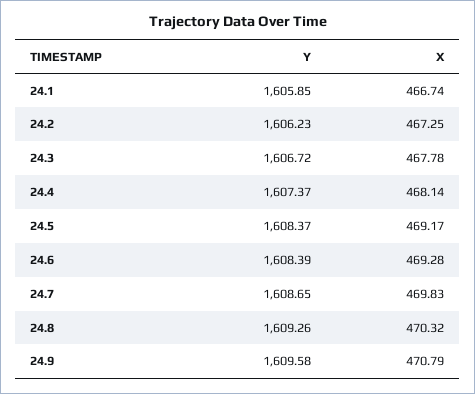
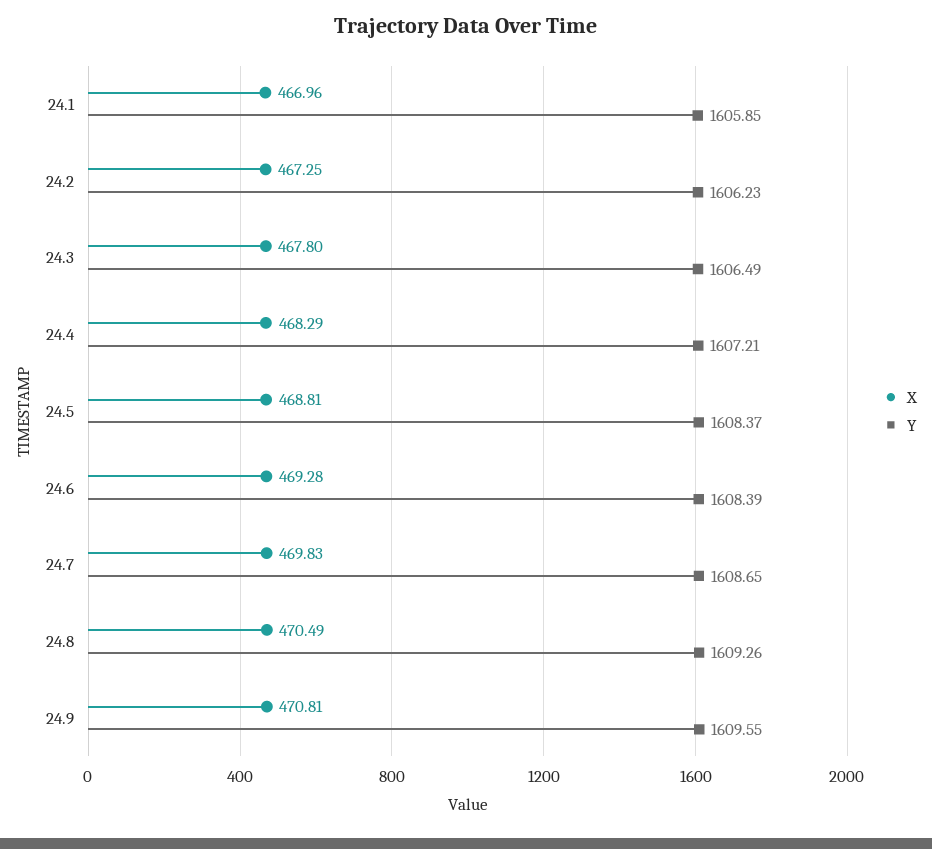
  {
    "Y": {
      "24.1": 1605.85,
      "24.2": 1606.23,
-     "24.3": 1606.72,
+     "24.3": 1606.49,
-     "24.4": 1607.37,
+     "24.4": 1607.21,
      "24.5": 1608.37,
      "24.6": 1608.39,
      "24.7": 1608.65,
      "24.8": 1609.26,
-     "24.9": 1609.58
+     "24.9": 1609.55
    },
    "X": {
-     "24.1": 466.74,
+     "24.1": 466.96,
      "24.2": 467.25,
-     "24.3": 467.78,
+     "24.3": 467.8,
-     "24.4": 468.14,
+     "24.4": 468.29,
-     "24.5": 469.17,
+     "24.5": 468.81,
      "24.6": 469.28,
      "24.7": 469.83,
-     "24.8": 470.32,
+     "24.8": 470.49,
-     "24.9": 470.79
+     "24.9": 470.81
    }
  }

